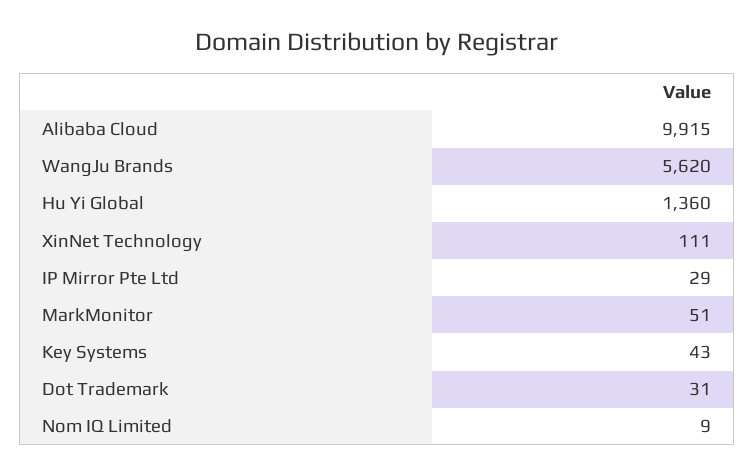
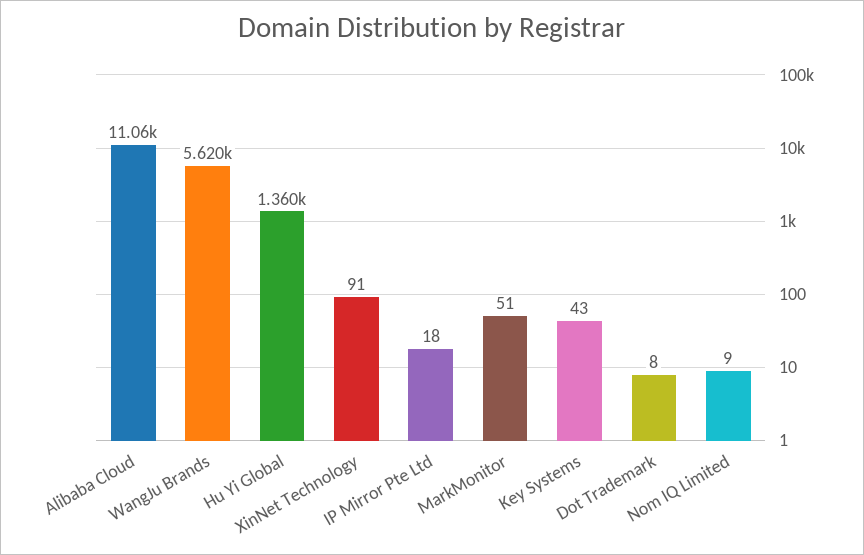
  {
-   "Alibaba Cloud": 9915,
+   "Alibaba Cloud": 11060,
    "WangJu Brands": 5620,
    "Hu Yi Global": 1360,
-   "XinNet Technology": 111,
+   "XinNet Technology": 91,
-   "IP Mirror Pte Ltd": 29,
+   "IP Mirror Pte Ltd": 18,
    "MarkMonitor": 51,
    "Key Systems": 43,
-   "Dot Trademark": 31,
+   "Dot Trademark": 8,
    "Nom IQ Limited": 9
  }

